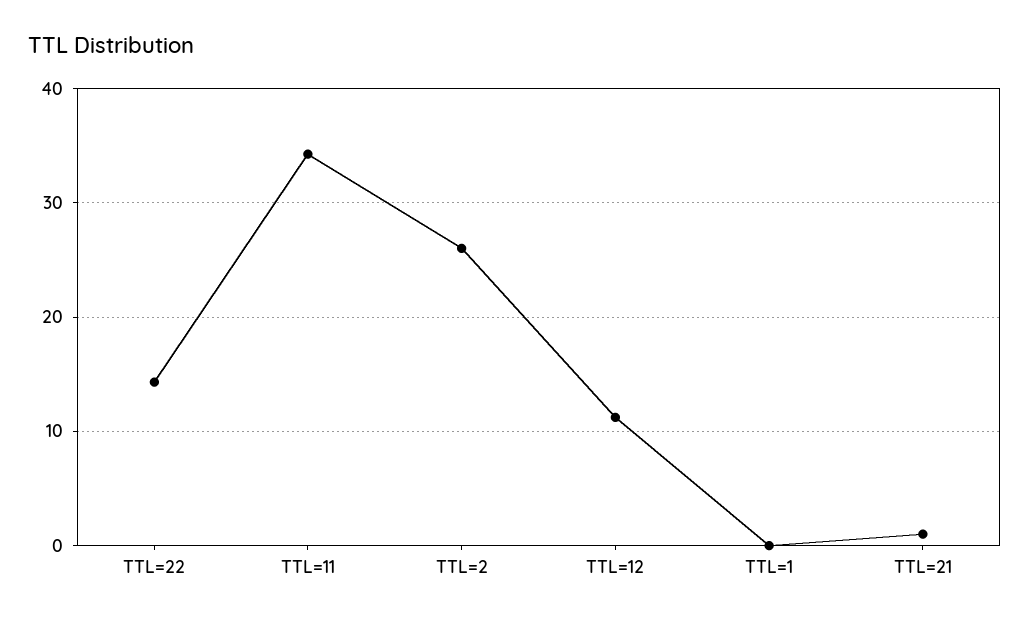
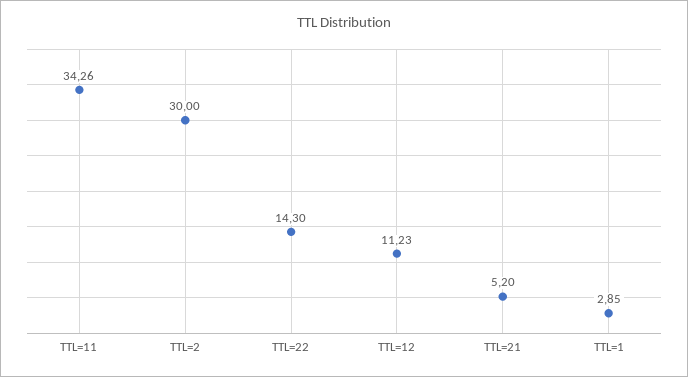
  {
    "TTL=22": 14.3,
    "TTL=11": 34.26,
-   "TTL=2": 26,
+   "TTL=2": 30,
    "TTL=12": 11.23,
-   "TTL=1": 0,
+   "TTL=1": 2.85,
-   "TTL=21": 1
+   "TTL=21": 5.2
  }

